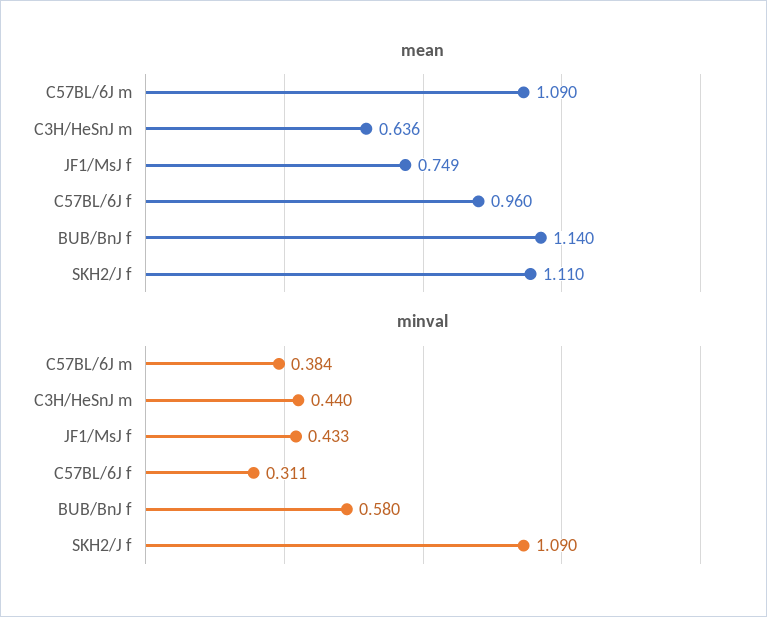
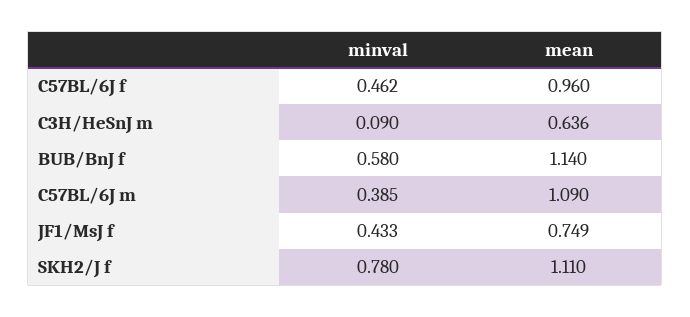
  {
    "mean": {
      "C57BL/6J m": 1.09,
      "C3H/HeSnJ m": 0.636,
      "JF1/MsJ f": 0.749,
      "C57BL/6J f": 0.96,
      "BUB/BnJ f": 1.14,
      "SKH2/J f": 1.11
    },
    "minval": {
-     "C57BL/6J m": 0.384,
+     "C57BL/6J m": 0.385,
-     "C3H/HeSnJ m": 0.44,
+     "C3H/HeSnJ m": 0.09,
      "JF1/MsJ f": 0.433,
-     "C57BL/6J f": 0.311,
+     "C57BL/6J f": 0.462,
      "BUB/BnJ f": 0.58,
-     "SKH2/J f": 1.09
+     "SKH2/J f": 0.78
    }
  }

